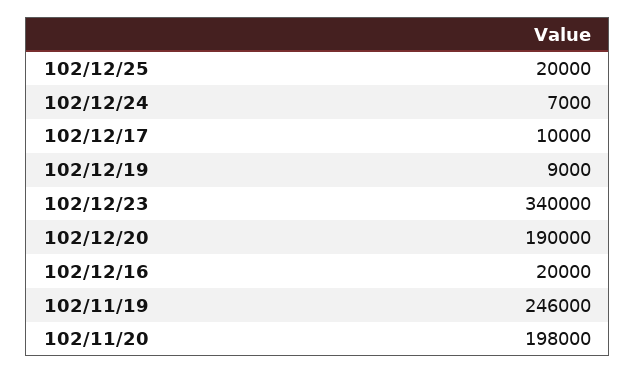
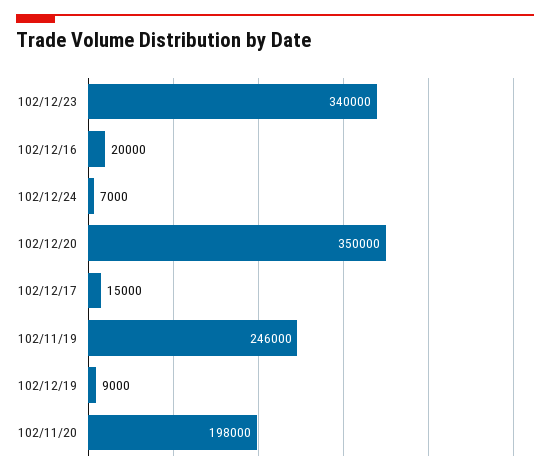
  {
-   "102/12/25": 20000,
    "102/12/24": 7000,
-   "102/12/17": 10000,
+   "102/12/17": 15000,
    "102/12/19": 9000,
    "102/12/23": 340000,
-   "102/12/20": 190000,
+   "102/12/20": 350000,
    "102/12/16": 20000,
    "102/11/19": 246000,
    "102/11/20": 198000
  }

